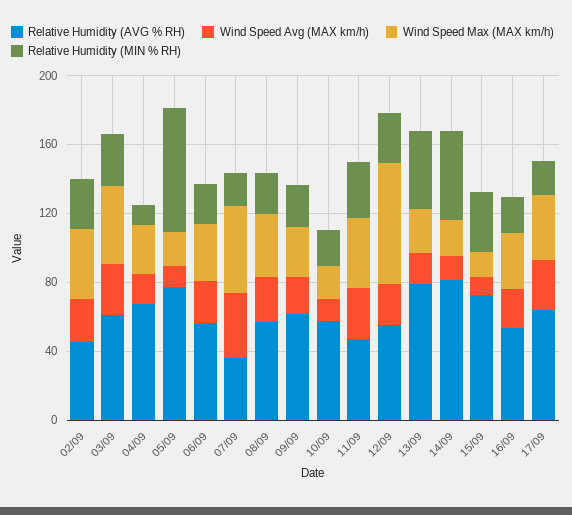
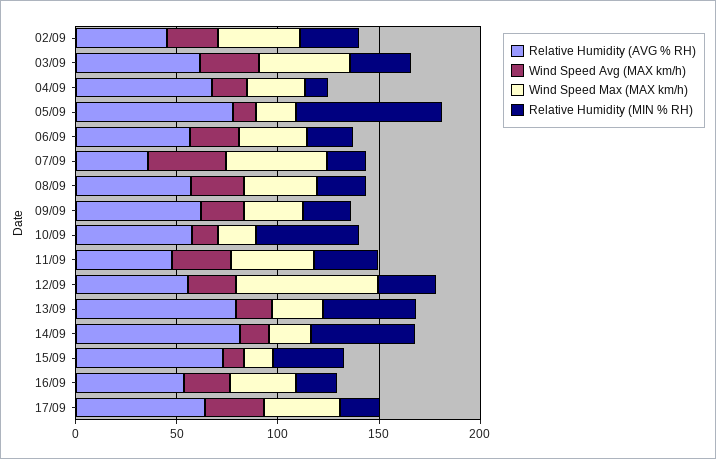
  {
    "Relative Humidity (AVG % RH)": {
      "02/09": 50,
      "03/09": 60,
      "04/09": 70,
      "05/09": 80,
      "06/09": 60,
      "07/09": 40,
      "08/09": 60,
      "09/09": 60,
      "10/09": 60,
      "11/09": 50,
      "12/09": 60,
      "13/09": 80,
      "14/09": 80,
      "15/09": 70,
      "16/09": 50,
      "17/09": 60
    },
    "Wind Speed Avg (MAX km/h)": {
      "02/09": 30,
      "03/09": 30,
      "04/09": 20,
      "05/09": 10,
      "06/09": 20,
      "07/09": 40,
      "08/09": 30,
      "09/09": 20,
      "10/09": 10,
      "11/09": 30,
      "12/09": 20,
      "13/09": 20,
      "14/09": 10,
      "15/09": 10,
      "16/09": 20,
      "17/09": 30
    },
    "Wind Speed Max (MAX km/h)": {
      "02/09": 40,
      "03/09": 50,
      "04/09": 30,
      "05/09": 20,
      "06/09": 30,
      "07/09": 50,
      "08/09": 40,
      "09/09": 30,
      "10/09": 20,
      "11/09": 40,
      "12/09": 70,
      "13/09": 30,
      "14/09": 20,
      "15/09": 10,
      "16/09": 30,
      "17/09": 40
    },
    "Relative Humidity (MIN % RH)": {
      "02/09": 30,
      "03/09": 30,
      "04/09": 10,
      "05/09": 70,
      "06/09": 20,
      "07/09": 20,
      "08/09": 20,
      "09/09": 20,
-     "10/09": 20,
+     "10/09": 50,
      "11/09": 30,
      "12/09": 30,
      "13/09": 50,
      "14/09": 50,
      "15/09": 40,
      "16/09": 20,
      "17/09": 20
    }
  }

